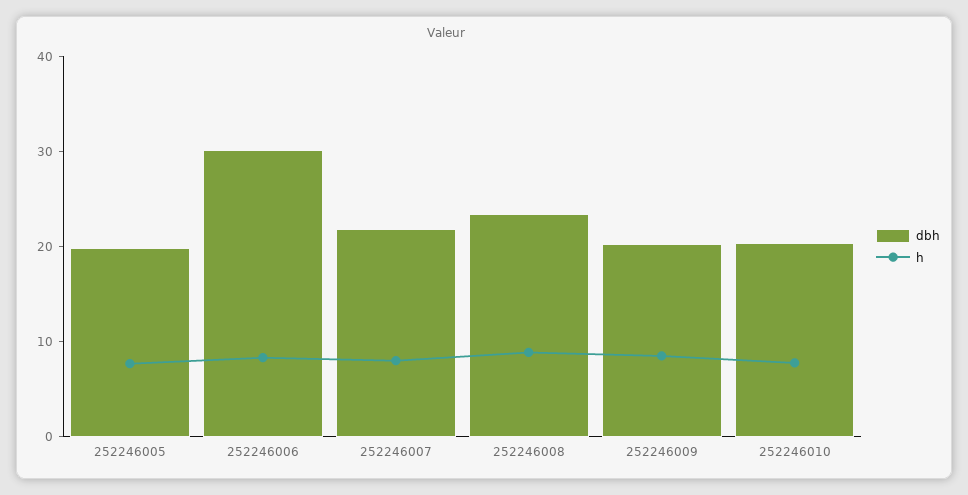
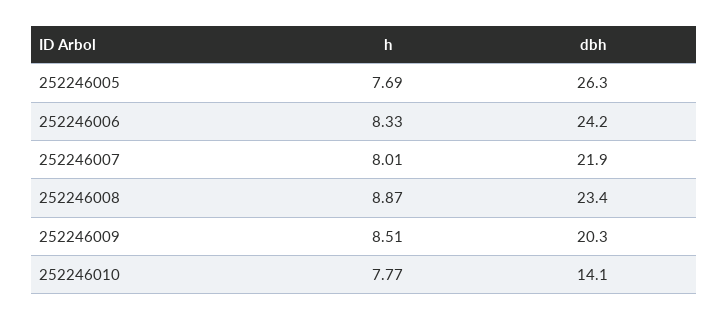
  {
    "dbh": {
-     "252246005": 20,
+     "252246005": 26.3,
-     "252246006": 30,
+     "252246006": 24.2,
      "252246007": 21.9,
      "252246008": 23.4,
      "252246009": 20.3,
-     "252246010": 20
+     "252246010": 14.1
    },
    "h": {
      "252246005": 7.69,
      "252246006": 8.33,
      "252246007": 8.01,
      "252246008": 8.87,
      "252246009": 8.51,
      "252246010": 7.77
    }
  }

